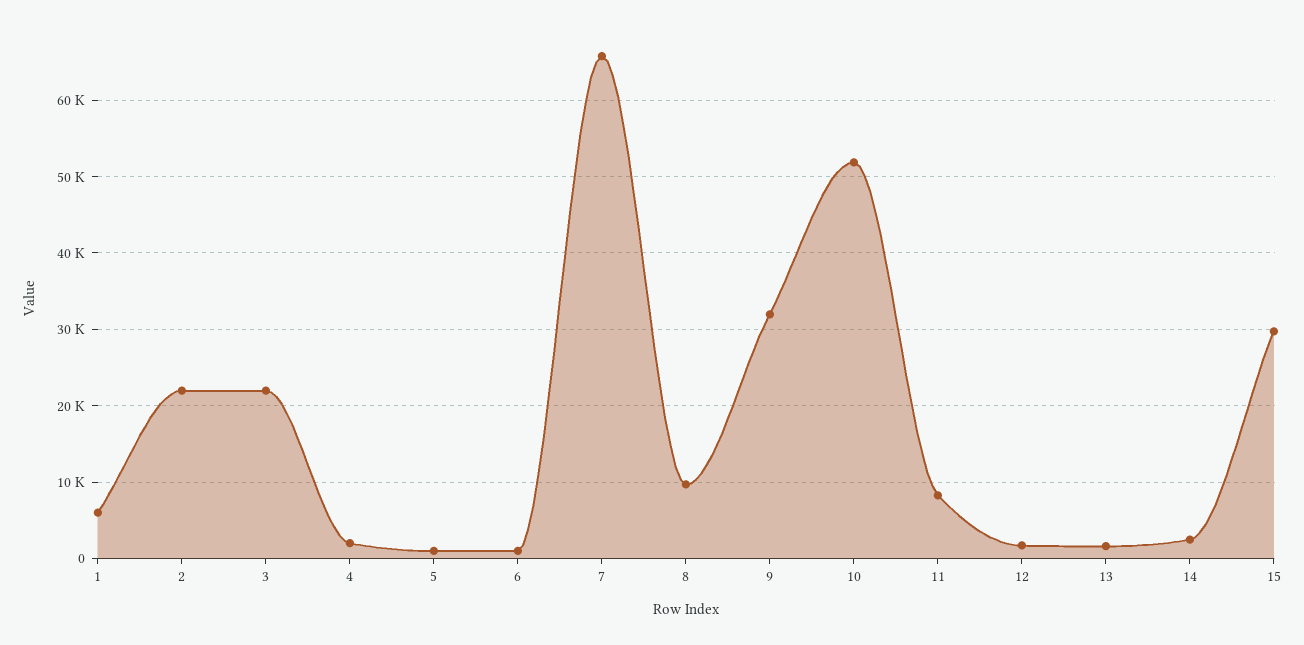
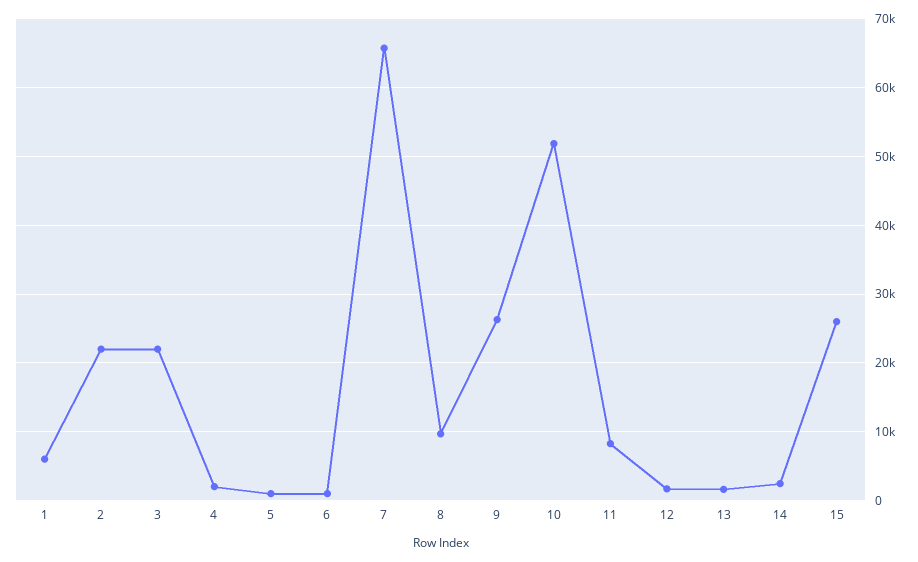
  {
    "1": 6000,
    "2": 22000,
    "3": 22000,
    "4": 2000,
    "5": 1000,
    "6": 1000,
    "7": 66000,
    "8": 10000,
-   "9": 32000,
+   "9": 26000,
    "10": 52000,
    "11": 8000,
    "12": 2000,
    "13": 2000,
    "14": 2000,
-   "15": 30000
+   "15": 26000
  }

